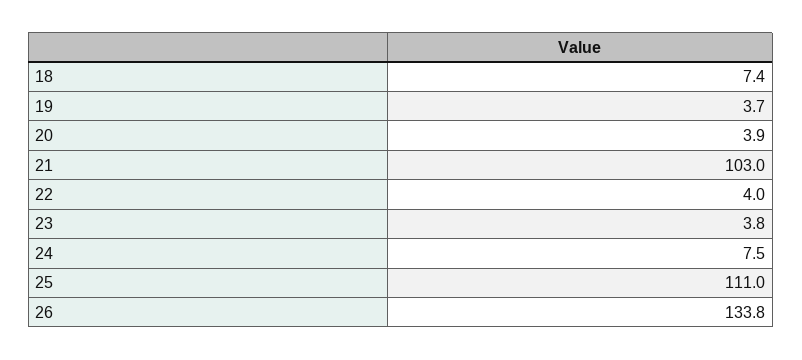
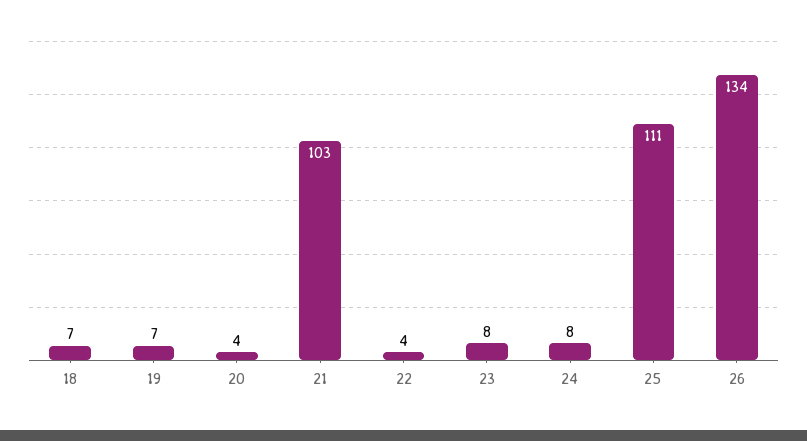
  {
    "18": 7.4,
-   "19": 3.7,
+   "19": 7,
    "20": 3.9,
    "21": 103,
    "22": 4,
-   "23": 3.8,
+   "23": 8,
    "24": 7.5,
    "25": 111,
    "26": 133.8
  }

